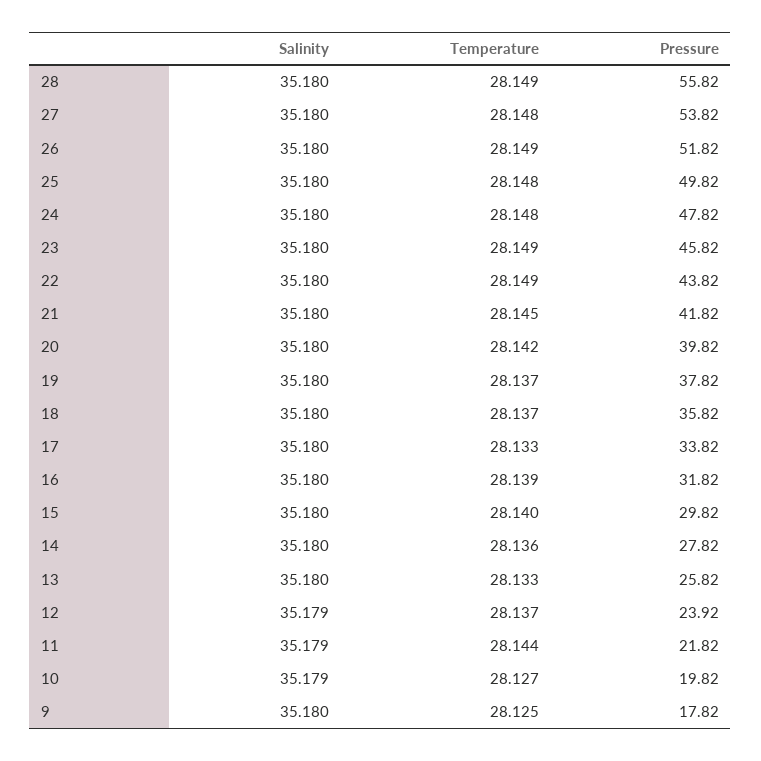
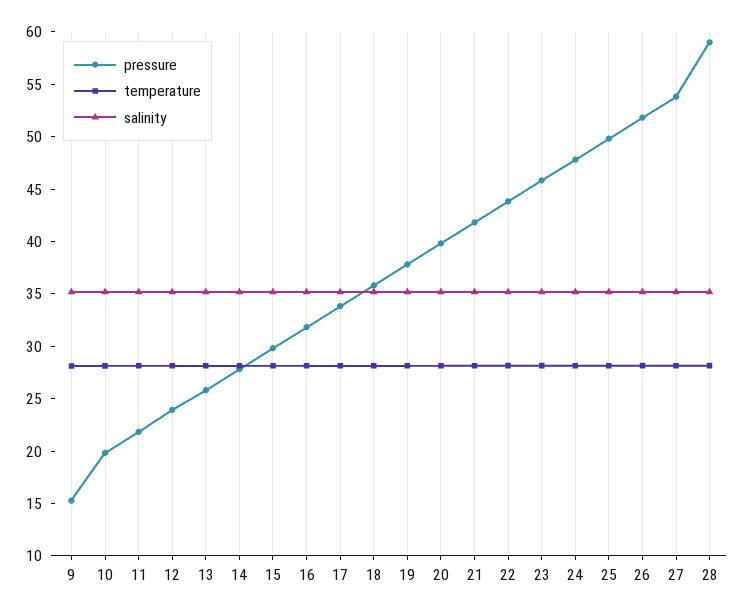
  {
    "Salinity": {
      "28": 35.18,
      "27": 35.18,
      "26": 35.18,
      "25": 35.18,
      "24": 35.18,
      "23": 35.18,
      "22": 35.18,
      "21": 35.18,
      "20": 35.18,
      "19": 35.18,
      "18": 35.18,
      "17": 35.18,
      "16": 35.18,
      "15": 35.18,
      "14": 35.18,
      "13": 35.18,
      "12": 35.179,
      "11": 35.179,
      "10": 35.179,
      "9": 35.18
    },
    "Temperature": {
      "28": 28.149,
      "27": 28.148,
      "26": 28.149,
      "25": 28.148,
      "24": 28.148,
      "23": 28.149,
      "22": 28.149,
      "21": 28.145,
      "20": 28.142,
      "19": 28.137,
      "18": 28.137,
      "17": 28.133,
      "16": 28.139,
      "15": 28.14,
      "14": 28.136,
      "13": 28.133,
      "12": 28.137,
      "11": 28.144,
      "10": 28.127,
      "9": 28.125
    },
    "Pressure": {
-     "28": 55.82,
+     "28": 59,
      "27": 53.82,
      "26": 51.82,
      "25": 49.82,
      "24": 47.82,
      "23": 45.82,
      "22": 43.82,
      "21": 41.82,
      "20": 39.82,
      "19": 37.82,
      "18": 35.82,
      "17": 33.82,
      "16": 31.82,
      "15": 29.82,
      "14": 27.82,
      "13": 25.82,
      "12": 23.92,
      "11": 21.82,
      "10": 19.82,
-     "9": 17.82
+     "9": 15
    }
  }

